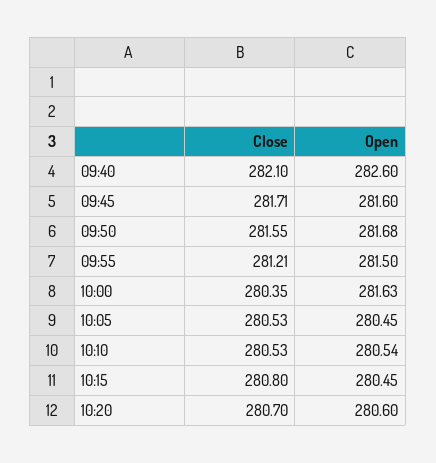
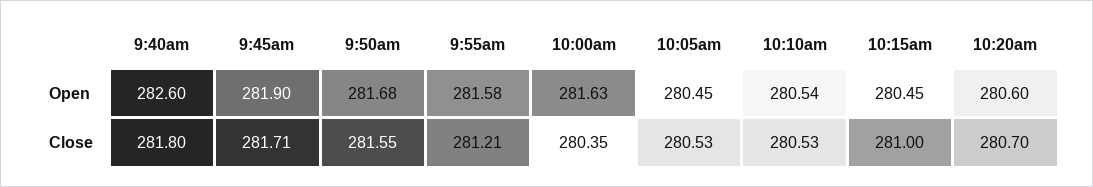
  {
    "Close": {
-     "09:40": 282.1,
+     "09:40": 281.8,
      "09:45": 281.71,
      "09:50": 281.55,
      "09:55": 281.21,
      "10:00": 280.35,
      "10:05": 280.53,
      "10:10": 280.53,
-     "10:15": 280.8,
+     "10:15": 281,
      "10:20": 280.7
    },
    "Open": {
      "09:40": 282.6,
-     "09:45": 281.6,
+     "09:45": 281.9,
      "09:50": 281.68,
-     "09:55": 281.5,
+     "09:55": 281.58,
      "10:00": 281.63,
      "10:05": 280.45,
      "10:10": 280.54,
      "10:15": 280.45,
      "10:20": 280.6
    }
  }

